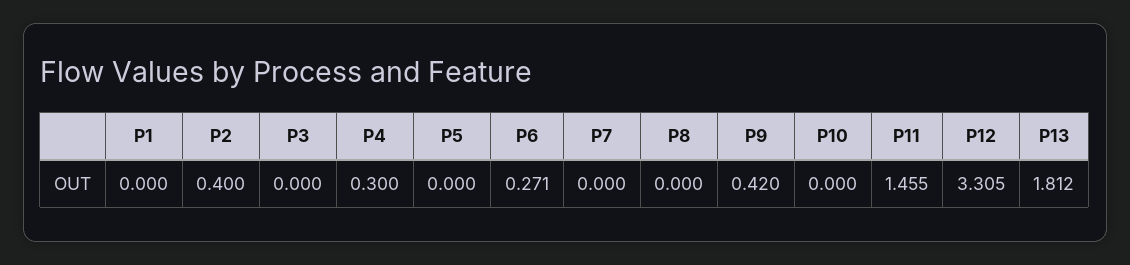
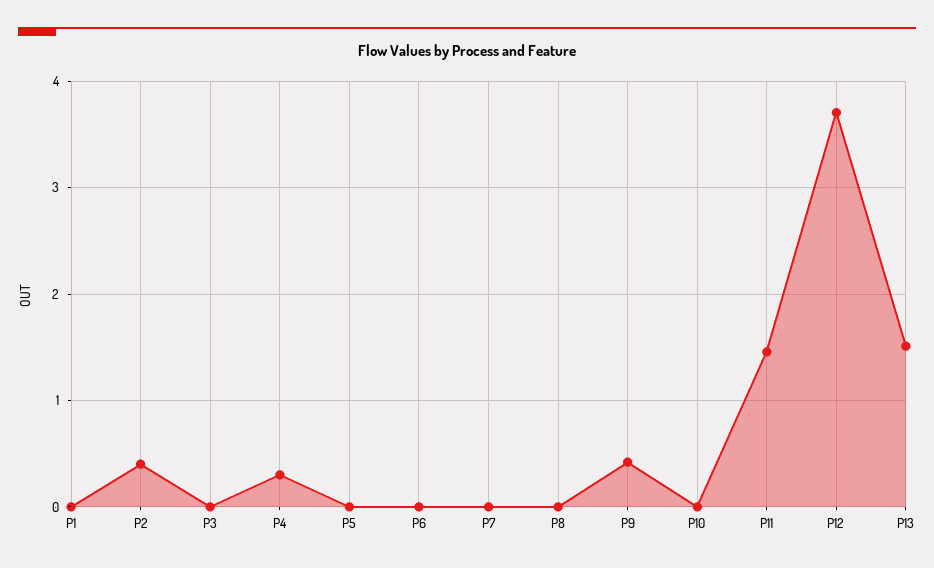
  {
    "P1": 0,
    "P2": 0.4,
    "P3": 0,
    "P4": 0.3,
    "P5": 0,
-   "P6": 0.271,
+   "P6": 0,
    "P7": 0,
    "P8": 0,
    "P9": 0.42,
    "P10": 0,
    "P11": 1.455,
-   "P12": 3.305,
+   "P12": 3.7,
-   "P13": 1.812
+   "P13": 1.5
  }

